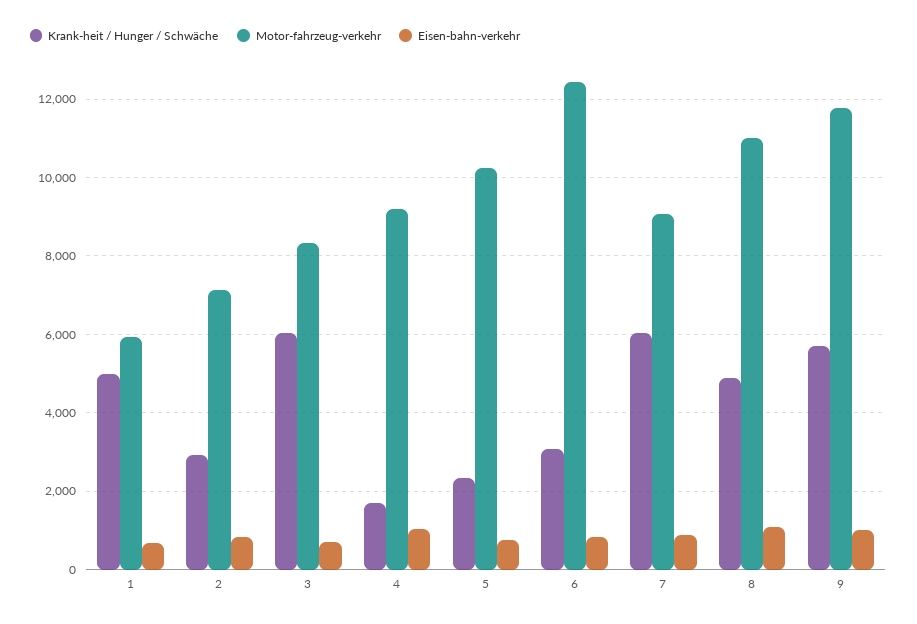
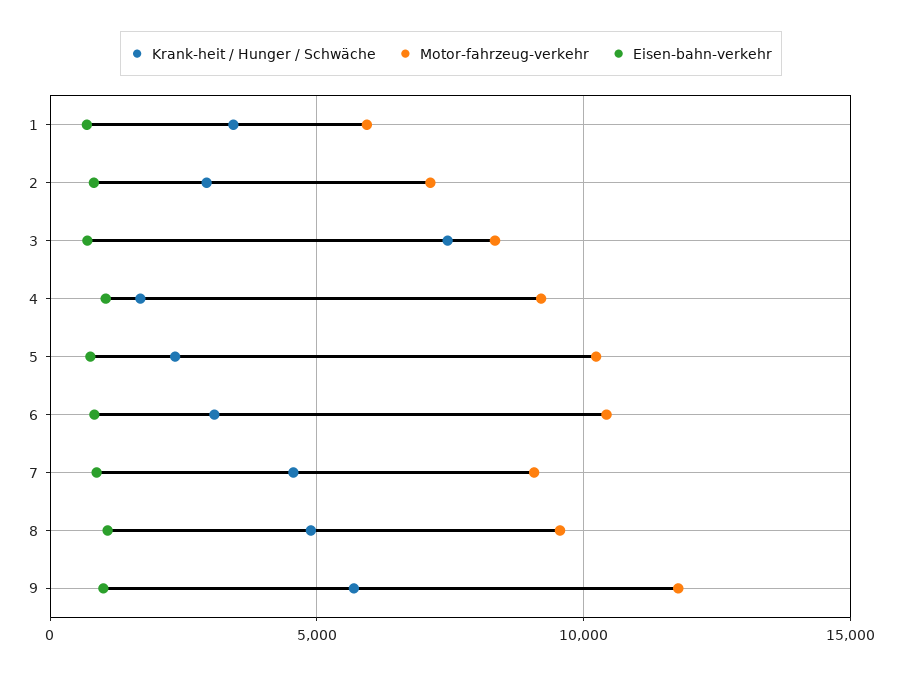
  {
    "Krank-heit / Hunger / Schwäche": {
-     "1": 5000,
+     "1": 3500,
      "2": 3000,
-     "3": 6000,
+     "3": 7500,
      "4": 1600,
      "5": 2400,
      "6": 3000,
-     "7": 6000,
+     "7": 4500,
      "8": 4800,
      "9": 5600
    },
    "Motor-fahrzeug-verkehr": {
      "1": 6000,
      "2": 7200,
      "3": 8400,
      "4": 9200,
      "5": 10200,
-     "6": 12400,
+     "6": 10500,
      "7": 9000,
-     "8": 11000,
+     "8": 9500,
      "9": 11800
    },
    "Eisen-bahn-verkehr": {
      "1": 600,
      "2": 800,
      "3": 600,
      "4": 1000,
      "5": 800,
      "6": 800,
      "7": 800,
      "8": 1000,
      "9": 1000
    }
  }

